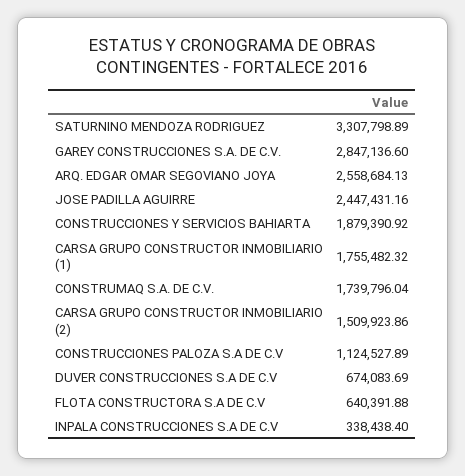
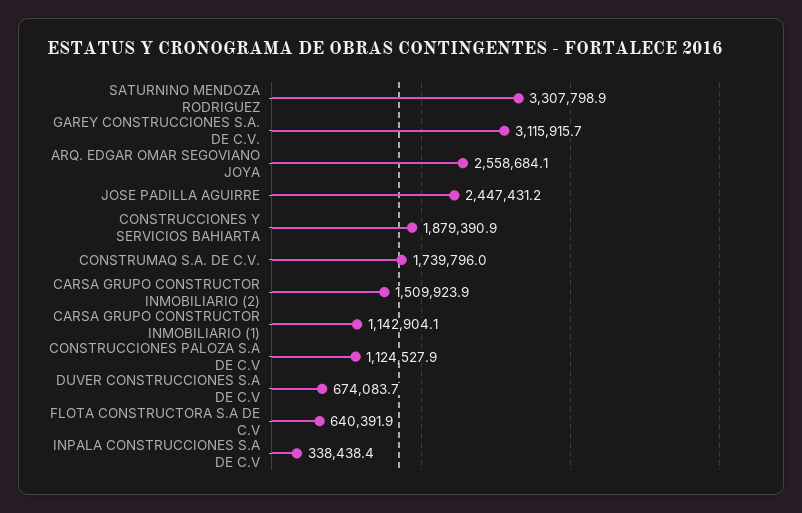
  {
    "SATURNINO MENDOZA RODRIGUEZ": 3307798.89,
-   "GAREY CONSTRUCCIONES S.A. DE C.V.": 2847136.6,
+   "GAREY CONSTRUCCIONES S.A. DE C.V.": 3115915.7,
    "ARQ. EDGAR OMAR SEGOVIANO JOYA": 2558684.13,
    "JOSE PADILLA AGUIRRE": 2447431.16,
    "CONSTRUCCIONES Y SERVICIOS BAHIARTA": 1879390.92,
-   "CARSA GRUPO CONSTRUCTOR INMOBILIARIO (1)": 1755482.32,
+   "CARSA GRUPO CONSTRUCTOR INMOBILIARIO (1)": 1142904.1,
    "CONSTRUMAQ S.A. DE C.V.": 1739796.04,
    "CARSA GRUPO CONSTRUCTOR INMOBILIARIO (2)": 1509923.86,
    "CONSTRUCCIONES PALOZA S.A DE C.V": 1124527.89,
    "DUVER CONSTRUCCIONES S.A DE C.V": 674083.69,
    "FLOTA CONSTRUCTORA S.A DE C.V": 640391.88,
    "INPALA CONSTRUCCIONES S.A DE C.V": 338438.4
  }

